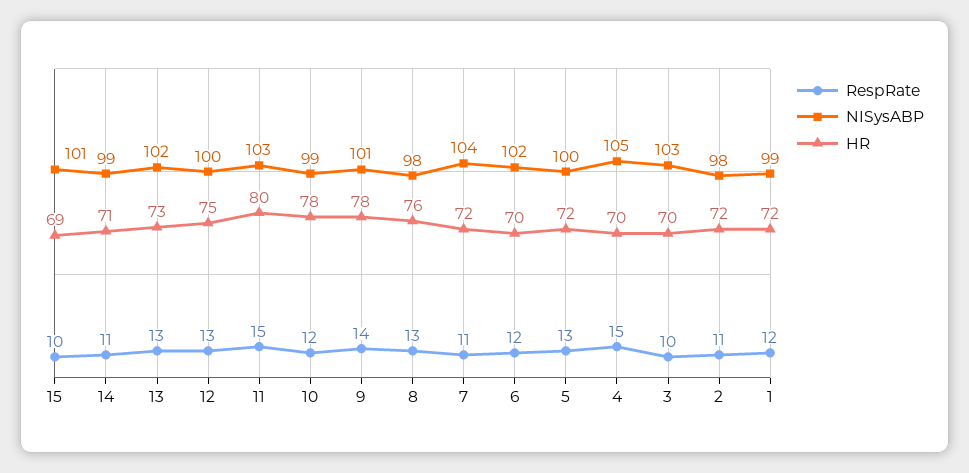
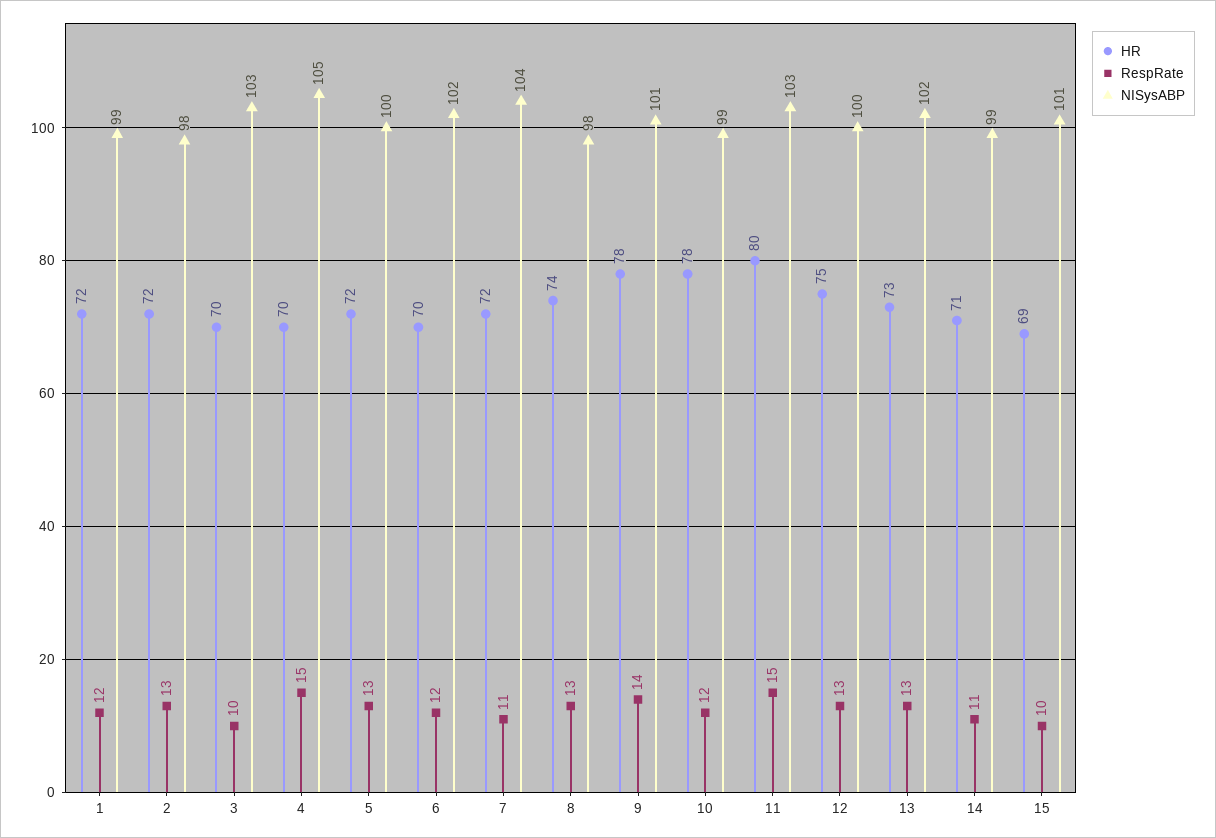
  {
    "RespRate": {
      "15": 10,
      "14": 11,
      "13": 13,
      "12": 13,
      "11": 15,
      "10": 12,
      "9": 14,
      "8": 13,
      "7": 11,
      "6": 12,
      "5": 13,
      "4": 15,
      "3": 10,
-     "2": 11,
+     "2": 13,
      "1": 12
    },
    "NISysABP": {
      "15": 101,
      "14": 99,
      "13": 102,
      "12": 100,
      "11": 103,
      "10": 99,
      "9": 101,
      "8": 98,
      "7": 104,
      "6": 102,
      "5": 100,
      "4": 105,
      "3": 103,
      "2": 98,
      "1": 99
    },
    "HR": {
      "15": 69,
      "14": 71,
      "13": 73,
      "12": 75,
      "11": 80,
      "10": 78,
      "9": 78,
-     "8": 76,
+     "8": 74,
      "7": 72,
      "6": 70,
      "5": 72,
      "4": 70,
      "3": 70,
      "2": 72,
      "1": 72
    }
  }

